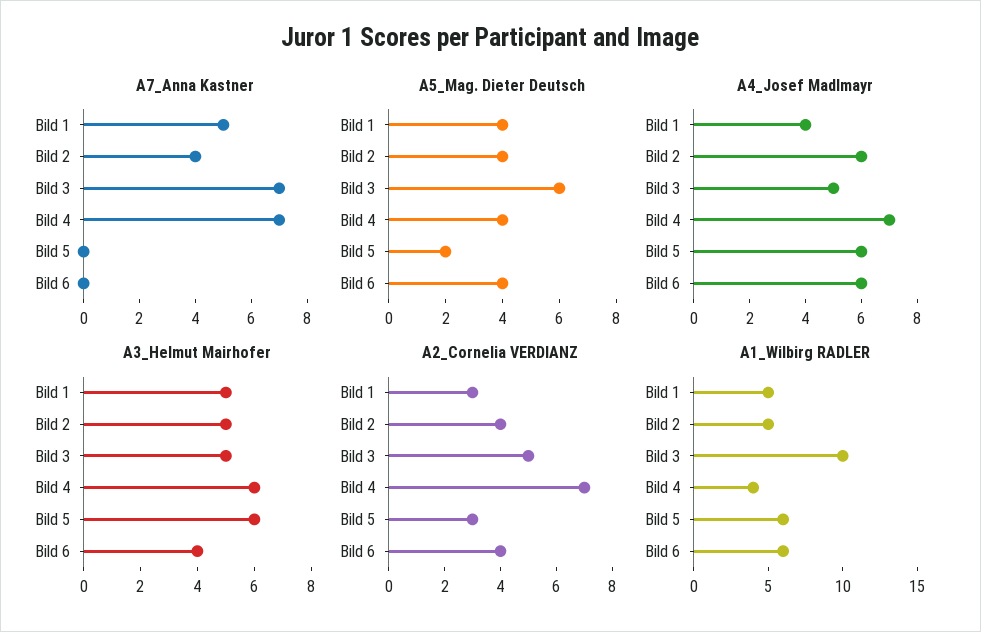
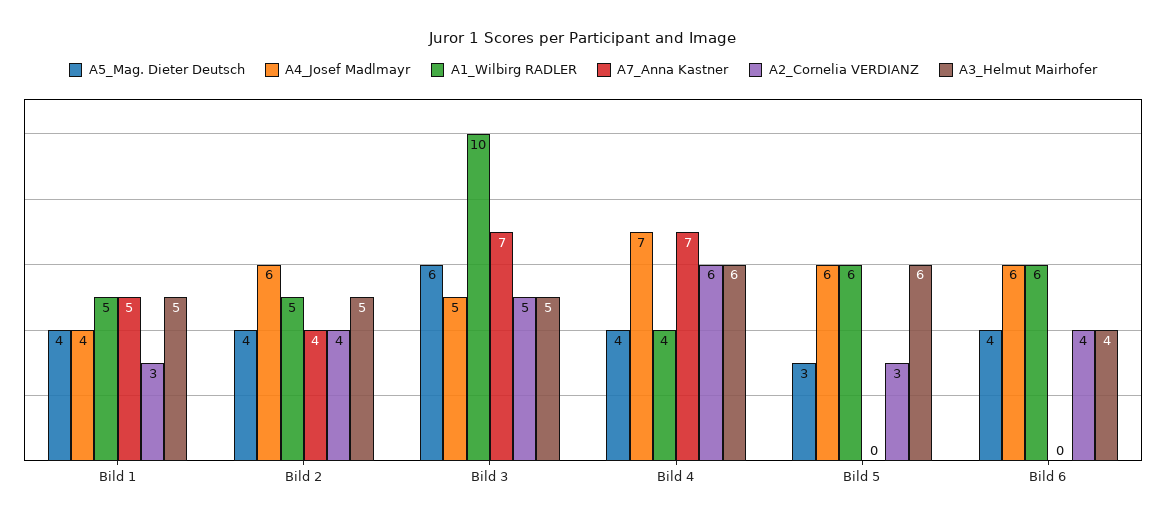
  {
    "A7_Anna Kastner": {
      "Bild 1": 5,
      "Bild 2": 4,
      "Bild 3": 7,
      "Bild 4": 7,
      "Bild 5": 0,
      "Bild 6": 0
    },
    "A5_Mag. Dieter Deutsch": {
      "Bild 1": 4,
      "Bild 2": 4,
      "Bild 3": 6,
      "Bild 4": 4,
-     "Bild 5": 2,
+     "Bild 5": 3,
      "Bild 6": 4
    },
    "A4_Josef Madlmayr": {
      "Bild 1": 4,
      "Bild 2": 6,
      "Bild 3": 5,
      "Bild 4": 7,
      "Bild 5": 6,
      "Bild 6": 6
    },
    "A3_Helmut Mairhofer": {
      "Bild 1": 5,
      "Bild 2": 5,
      "Bild 3": 5,
      "Bild 4": 6,
      "Bild 5": 6,
      "Bild 6": 4
    },
    "A2_Cornelia VERDIANZ": {
      "Bild 1": 3,
      "Bild 2": 4,
      "Bild 3": 5,
-     "Bild 4": 7,
+     "Bild 4": 6,
      "Bild 5": 3,
      "Bild 6": 4
    },
    "A1_Wilbirg RADLER": {
      "Bild 1": 5,
      "Bild 2": 5,
      "Bild 3": 10,
      "Bild 4": 4,
      "Bild 5": 6,
      "Bild 6": 6
    }
  }

